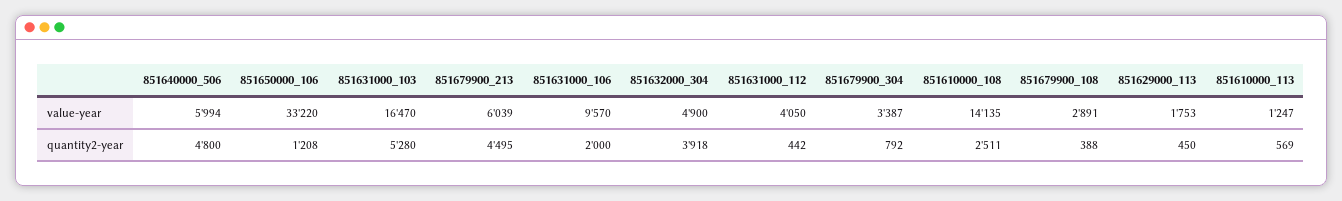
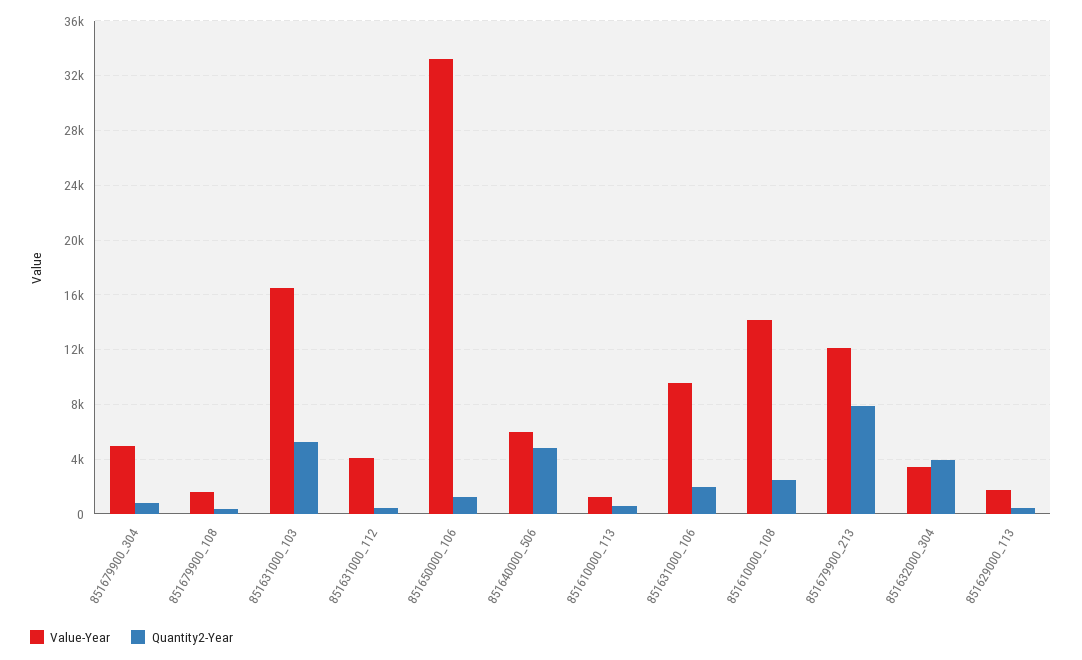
  {
    "value-year": {
      "851640000_506": 5994,
      "851650000_106": 33220,
      "851631000_103": 16470,
-     "851679900_213": 6039,
+     "851679900_213": 12000,
      "851631000_106": 9570,
-     "851632000_304": 4900,
+     "851632000_304": 3500,
      "851631000_112": 4050,
-     "851679900_304": 3387,
+     "851679900_304": 5000,
      "851610000_108": 14135,
-     "851679900_108": 2891,
+     "851679900_108": 1500,
      "851629000_113": 1753,
      "851610000_113": 1247
    },
    "quantity2-year": {
      "851640000_506": 4800,
      "851650000_106": 1208,
      "851631000_103": 5280,
-     "851679900_213": 4495,
+     "851679900_213": 8000,
      "851631000_106": 2000,
      "851632000_304": 3918,
      "851631000_112": 442,
      "851679900_304": 792,
      "851610000_108": 2511,
      "851679900_108": 388,
      "851629000_113": 450,
      "851610000_113": 569
    }
  }

